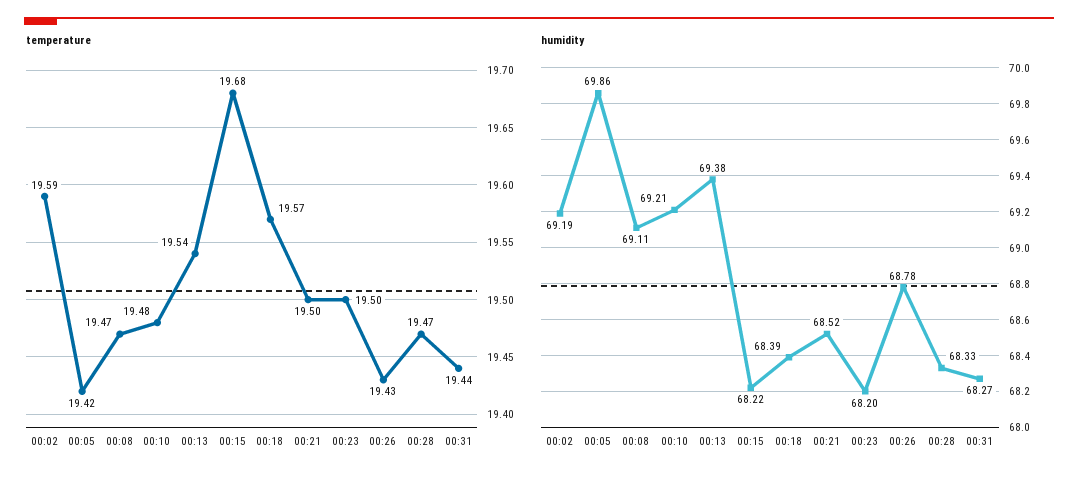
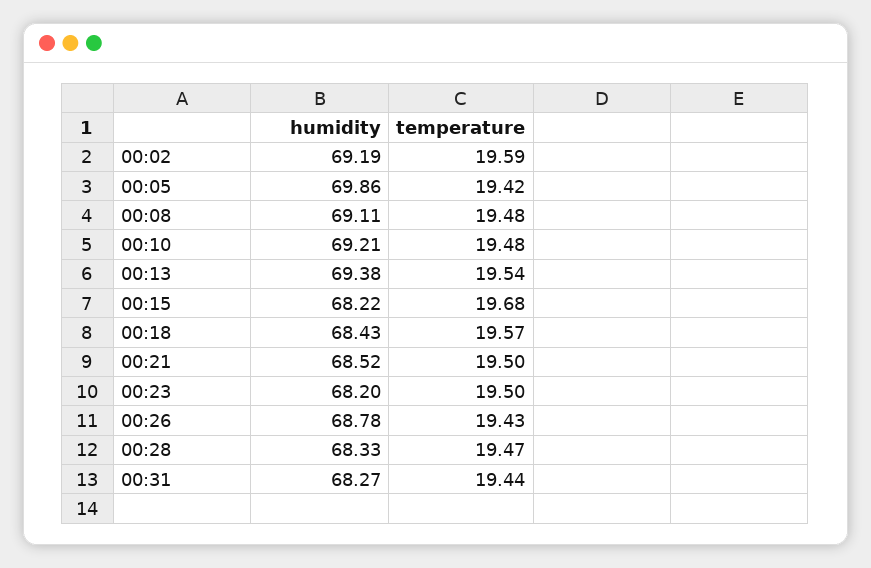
  {
    "temperature": {
      "00:02": 19.59,
      "00:05": 19.42,
-     "00:08": 19.47,
+     "00:08": 19.48,
      "00:10": 19.48,
      "00:13": 19.54,
      "00:15": 19.68,
      "00:18": 19.57,
      "00:21": 19.5,
      "00:23": 19.5,
      "00:26": 19.43,
      "00:28": 19.47,
      "00:31": 19.44
    },
    "humidity": {
      "00:02": 69.19,
      "00:05": 69.86,
      "00:08": 69.11,
      "00:10": 69.21,
      "00:13": 69.38,
      "00:15": 68.22,
-     "00:18": 68.39,
+     "00:18": 68.43,
      "00:21": 68.52,
      "00:23": 68.2,
      "00:26": 68.78,
      "00:28": 68.33,
      "00:31": 68.27
    }
  }

